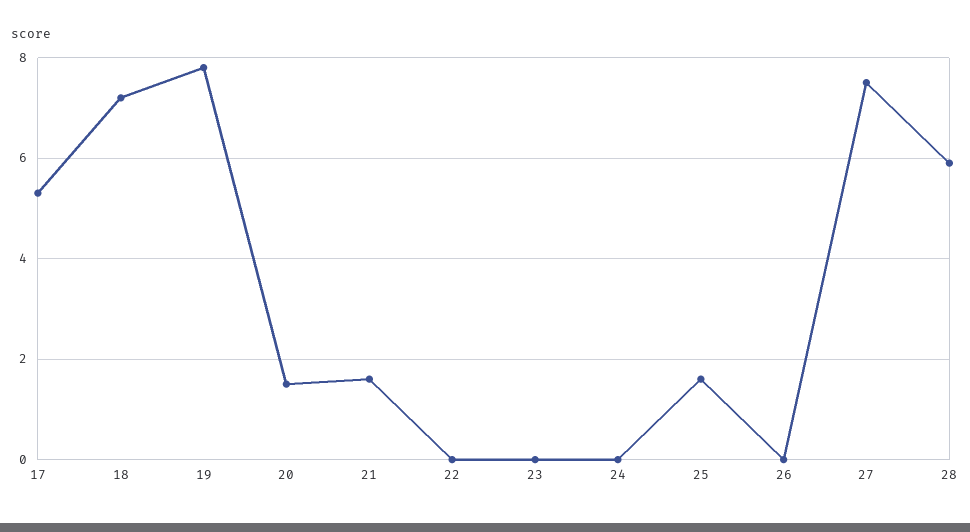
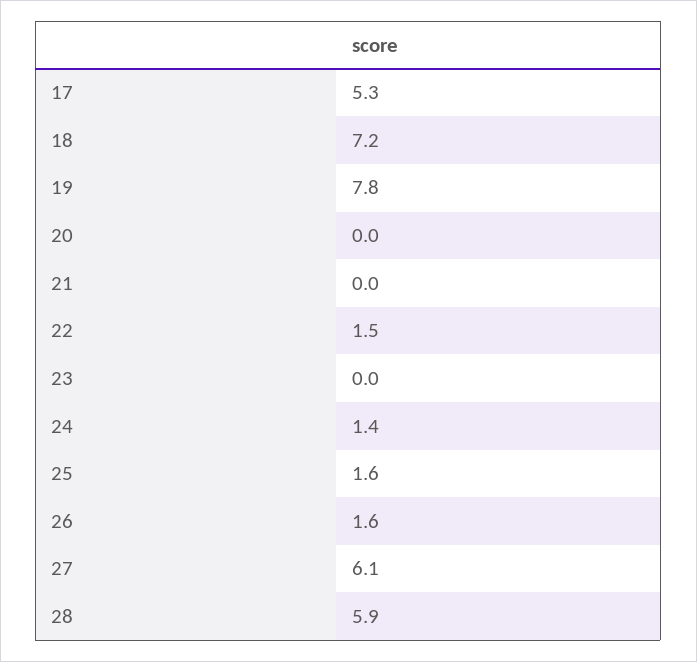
  {
    "17": 5.3,
    "18": 7.2,
    "19": 7.8,
-   "20": 1.5,
+   "20": 0,
-   "21": 1.5,
+   "21": 0,
-   "22": 0,
+   "22": 1.5,
    "23": 0,
-   "24": 0,
+   "24": 1.4,
    "25": 1.6,
-   "26": 0,
+   "26": 1.6,
-   "27": 7.5,
+   "27": 6.1,
    "28": 5.9
  }

